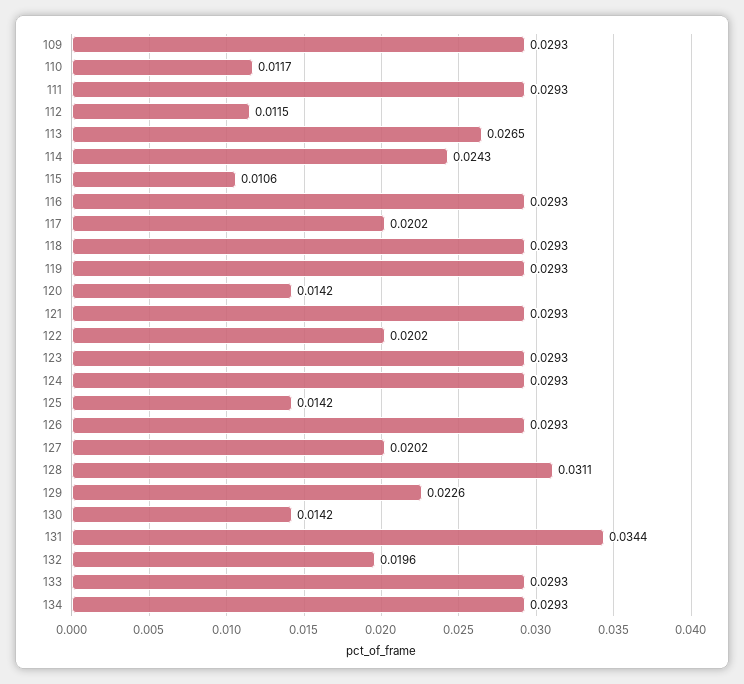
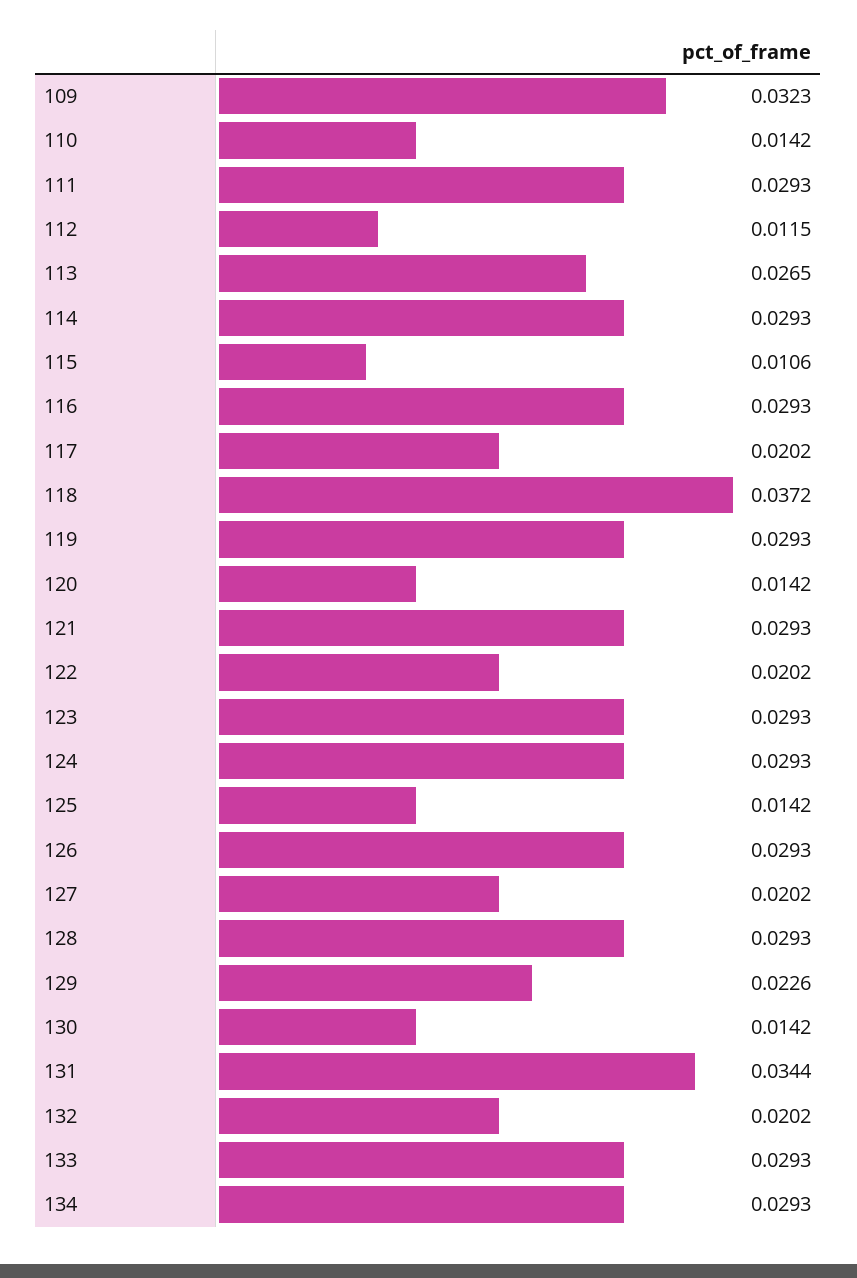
  {
-   "109": 0.0293,
+   "109": 0.0323,
-   "110": 0.0117,
+   "110": 0.0142,
    "111": 0.0293,
    "112": 0.0115,
    "113": 0.0265,
-   "114": 0.0243,
+   "114": 0.0293,
    "115": 0.0106,
    "116": 0.0293,
    "117": 0.0202,
-   "118": 0.0293,
+   "118": 0.0372,
    "119": 0.0293,
    "120": 0.0142,
    "121": 0.0293,
    "122": 0.0202,
    "123": 0.0293,
    "124": 0.0293,
    "125": 0.0142,
    "126": 0.0293,
    "127": 0.0202,
-   "128": 0.0311,
+   "128": 0.0293,
    "129": 0.0226,
    "130": 0.0142,
    "131": 0.0344,
-   "132": 0.0196,
+   "132": 0.0202,
    "133": 0.0293,
    "134": 0.0293
  }

